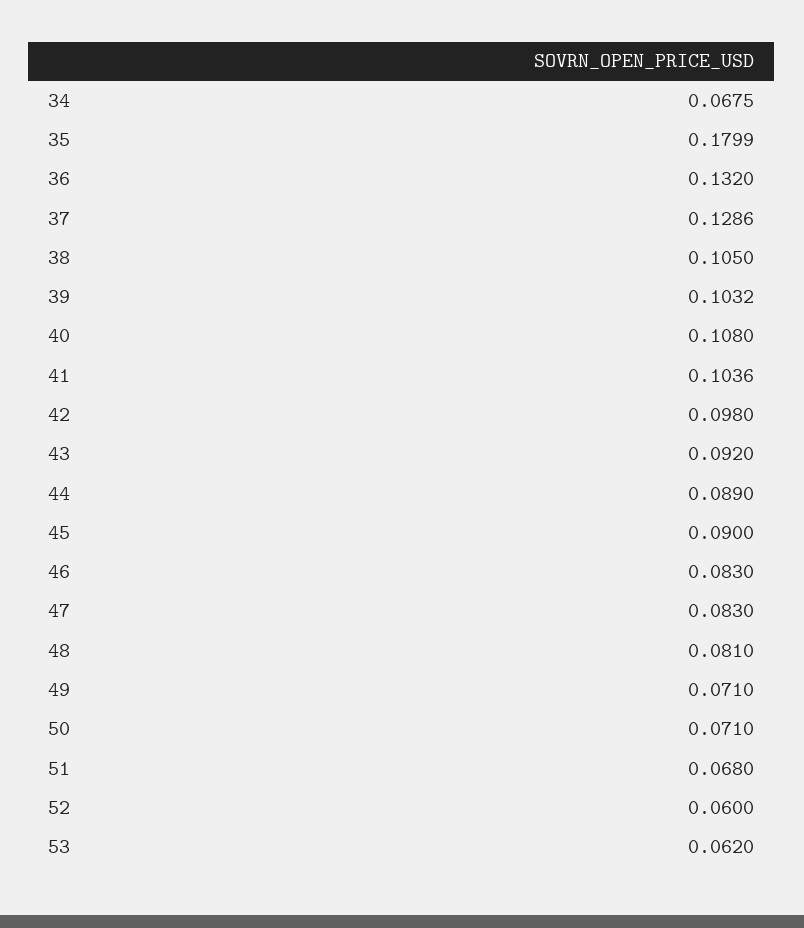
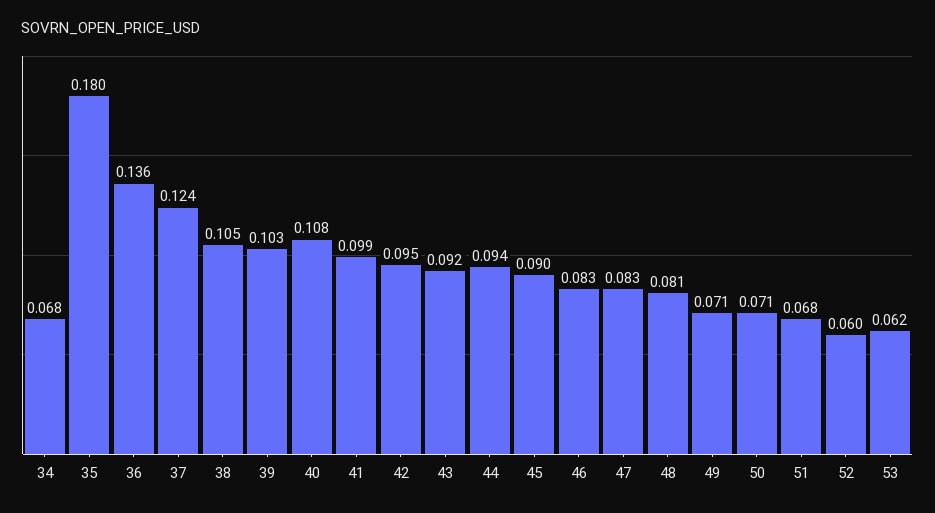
  {
    "34": 0.0675,
    "35": 0.1799,
-   "36": 0.132,
+   "36": 0.136,
-   "37": 0.1286,
+   "37": 0.124,
    "38": 0.105,
    "39": 0.1032,
    "40": 0.108,
-   "41": 0.1036,
+   "41": 0.099,
-   "42": 0.098,
+   "42": 0.095,
    "43": 0.092,
-   "44": 0.089,
+   "44": 0.094,
    "45": 0.09,
    "46": 0.083,
    "47": 0.083,
    "48": 0.081,
    "49": 0.071,
    "50": 0.071,
    "51": 0.068,
    "52": 0.06,
    "53": 0.062
  }

